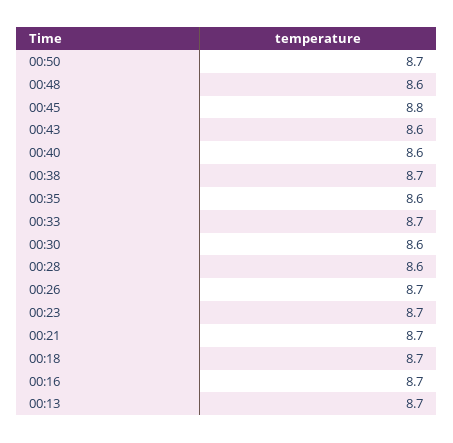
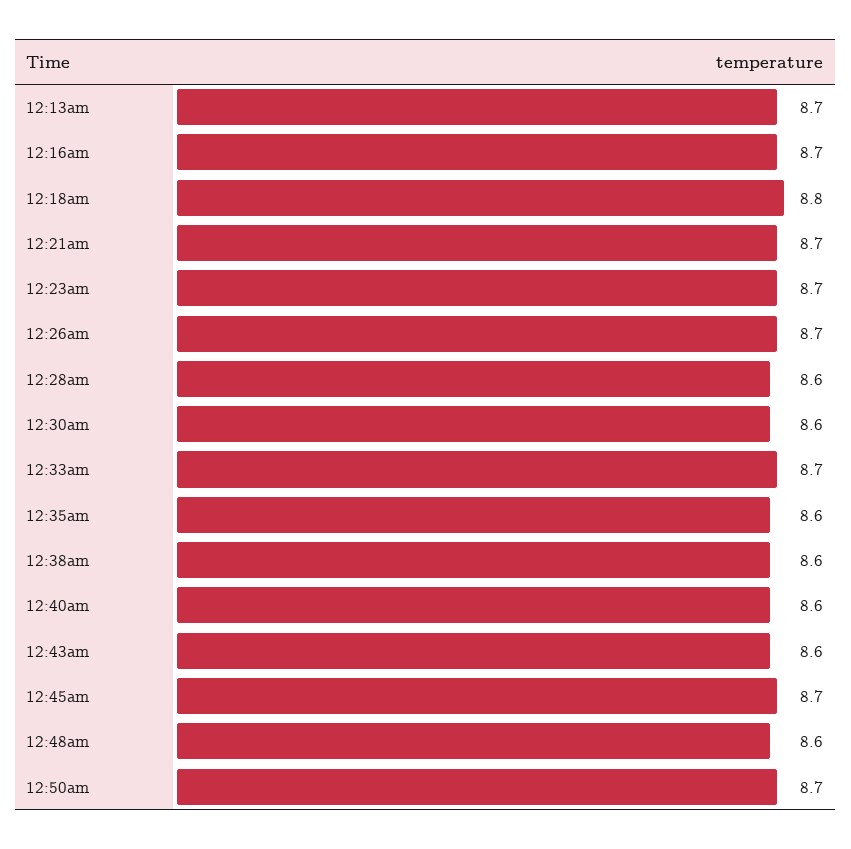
  {
    "00:50": 8.7,
    "00:48": 8.6,
-   "00:45": 8.8,
+   "00:45": 8.7,
    "00:43": 8.6,
    "00:40": 8.6,
-   "00:38": 8.7,
+   "00:38": 8.6,
    "00:35": 8.6,
    "00:33": 8.7,
    "00:30": 8.6,
    "00:28": 8.6,
    "00:26": 8.7,
    "00:23": 8.7,
    "00:21": 8.7,
-   "00:18": 8.7,
+   "00:18": 8.8,
    "00:16": 8.7,
    "00:13": 8.7
  }

